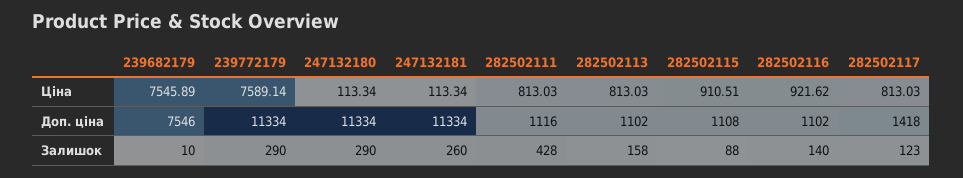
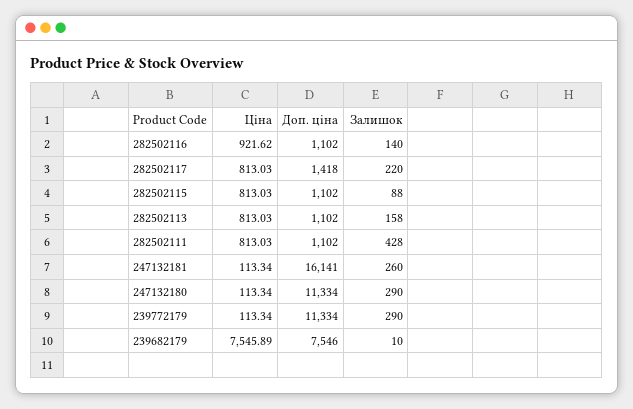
  {
    "239682179": {
      "Ціна": 7545.89,
      "Доп. ціна": 7546,
      "Залишок": 10
    },
    "239772179": {
-     "Ціна": 7589.14,
+     "Ціна": 113.34,
      "Доп. ціна": 11334,
      "Залишок": 290
    },
    "247132180": {
      "Ціна": 113.34,
      "Доп. ціна": 11334,
      "Залишок": 290
    },
    "247132181": {
      "Ціна": 113.34,
-     "Доп. ціна": 11334,
+     "Доп. ціна": 16141,
      "Залишок": 260
    },
    "282502111": {
      "Ціна": 813.03,
-     "Доп. ціна": 1116,
+     "Доп. ціна": 1102,
      "Залишок": 428
    },
    "282502113": {
      "Ціна": 813.03,
      "Доп. ціна": 1102,
      "Залишок": 158
    },
    "282502115": {
-     "Ціна": 910.51,
+     "Ціна": 813.03,
-     "Доп. ціна": 1108,
+     "Доп. ціна": 1102,
      "Залишок": 88
    },
    "282502116": {
      "Ціна": 921.62,
      "Доп. ціна": 1102,
      "Залишок": 140
    },
    "282502117": {
      "Ціна": 813.03,
      "Доп. ціна": 1418,
-     "Залишок": 123
+     "Залишок": 220
    }
  }

